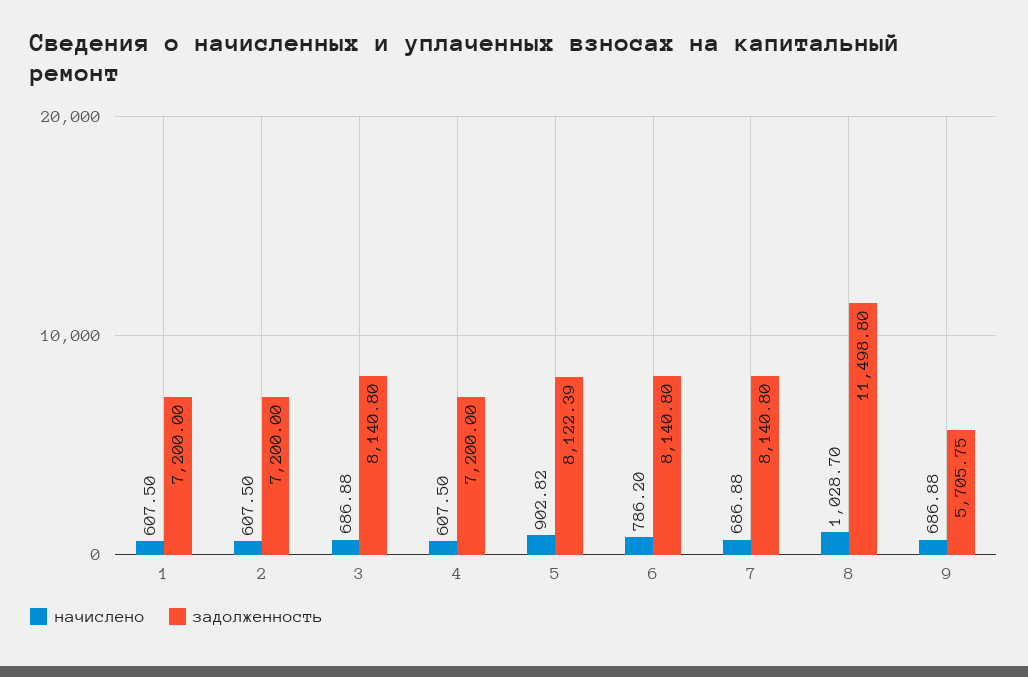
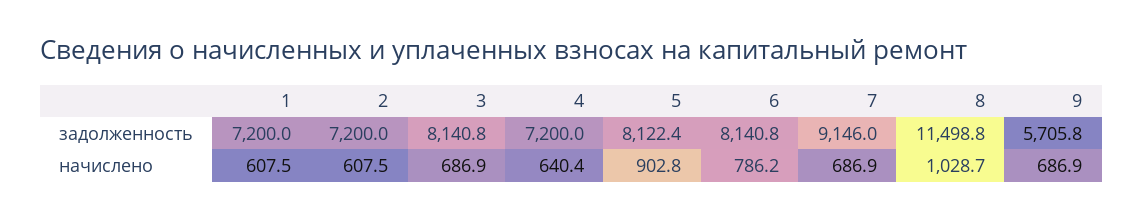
  {
    "начислено": {
      "1": 607.5,
      "2": 607.5,
      "3": 686.88,
-     "4": 607.5,
+     "4": 640.4,
      "5": 902.82,
      "6": 786.2,
      "7": 686.88,
      "8": 1028.7,
      "9": 686.88
    },
    "задолженность": {
      "1": 7200,
      "2": 7200,
      "3": 8140.8,
      "4": 7200,
      "5": 8122.39,
      "6": 8140.8,
-     "7": 8140.8,
+     "7": 9146,
      "8": 11498.8,
      "9": 5705.75
    }
  }

